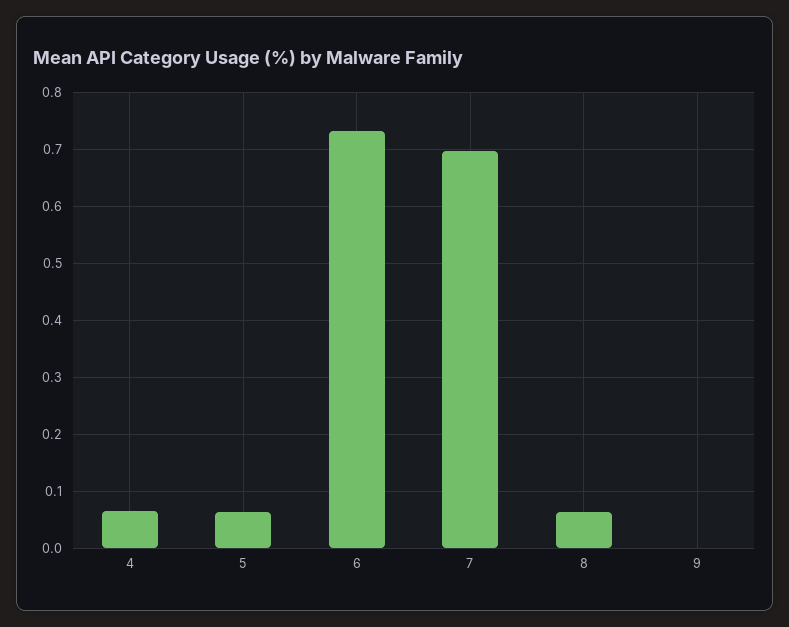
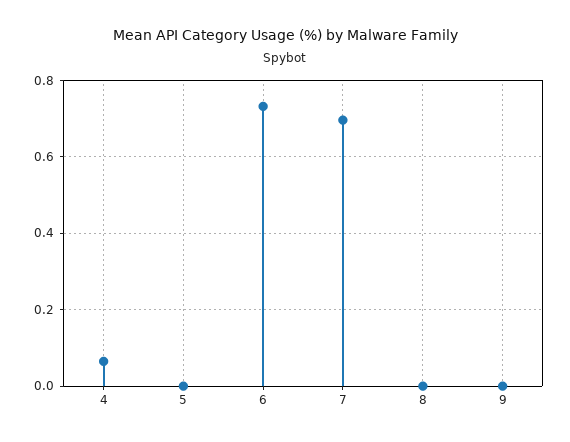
  {
    "4": 0.06,
-   "5": 0.06,
+   "5": 0,
    "6": 0.74,
    "7": 0.7,
-   "8": 0.06,
+   "8": 0,
    "9": 0
  }

